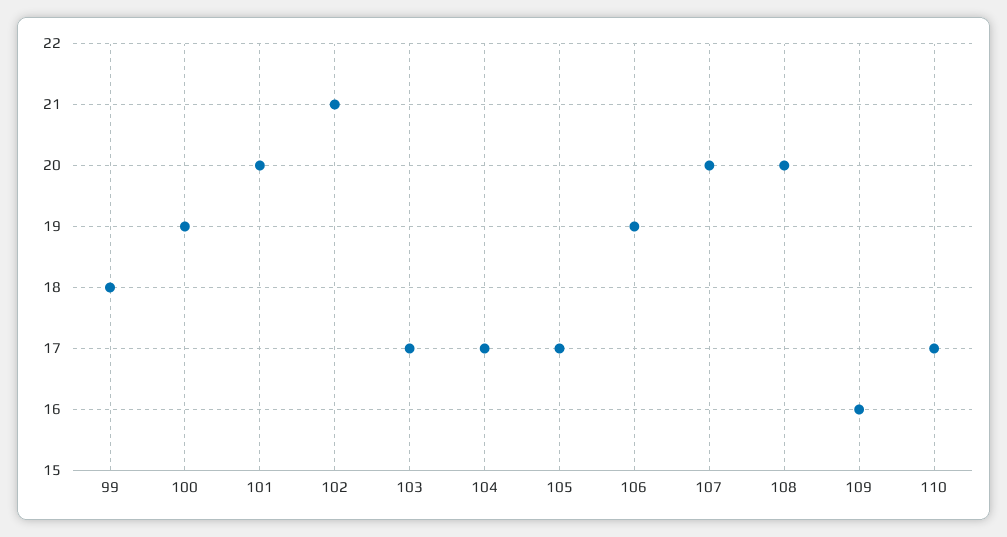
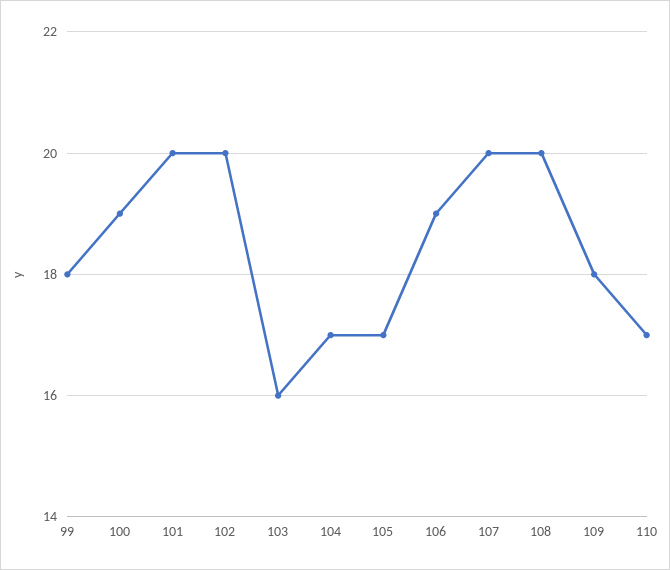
  {
    "99": 18,
    "100": 19,
    "101": 20,
-   "102": 21,
+   "102": 20,
-   "103": 17,
+   "103": 16,
    "104": 17,
    "105": 17,
    "106": 19,
    "107": 20,
    "108": 20,
-   "109": 16,
+   "109": 18,
    "110": 17
  }

